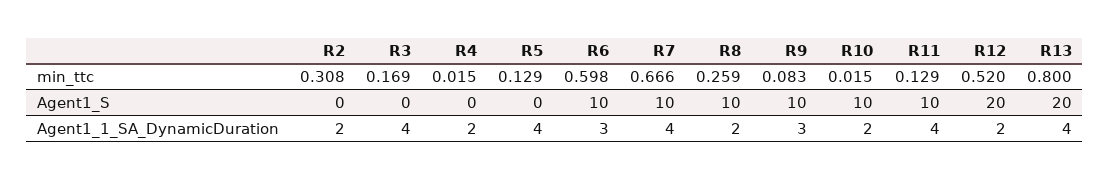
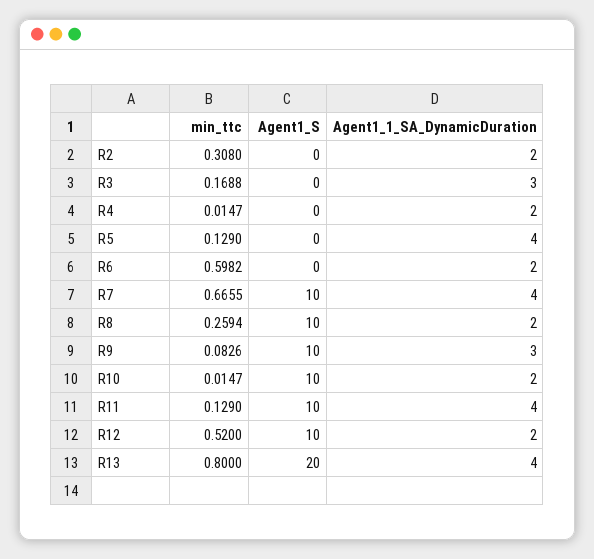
  {
    "R2": {
      "min_ttc": 0.308,
      "Agent1_S": 0,
      "Agent1_1_SA_DynamicDuration": 2
    },
    "R3": {
      "min_ttc": 0.1688,
      "Agent1_S": 0,
-     "Agent1_1_SA_DynamicDuration": 4
+     "Agent1_1_SA_DynamicDuration": 3
    },
    "R4": {
      "min_ttc": 0.0147,
      "Agent1_S": 0,
      "Agent1_1_SA_DynamicDuration": 2
    },
    "R5": {
      "min_ttc": 0.129,
      "Agent1_S": 0,
      "Agent1_1_SA_DynamicDuration": 4
    },
    "R6": {
      "min_ttc": 0.5982,
-     "Agent1_S": 10,
+     "Agent1_S": 0,
-     "Agent1_1_SA_DynamicDuration": 3
+     "Agent1_1_SA_DynamicDuration": 2
    },
    "R7": {
      "min_ttc": 0.6655,
      "Agent1_S": 10,
      "Agent1_1_SA_DynamicDuration": 4
    },
    "R8": {
      "min_ttc": 0.2594,
      "Agent1_S": 10,
      "Agent1_1_SA_DynamicDuration": 2
    },
    "R9": {
      "min_ttc": 0.0826,
      "Agent1_S": 10,
      "Agent1_1_SA_DynamicDuration": 3
    },
    "R10": {
      "min_ttc": 0.0147,
      "Agent1_S": 10,
      "Agent1_1_SA_DynamicDuration": 2
    },
    "R11": {
      "min_ttc": 0.129,
      "Agent1_S": 10,
      "Agent1_1_SA_DynamicDuration": 4
    },
    "R12": {
      "min_ttc": 0.52,
-     "Agent1_S": 20,
+     "Agent1_S": 10,
      "Agent1_1_SA_DynamicDuration": 2
    },
    "R13": {
      "min_ttc": 0.8,
      "Agent1_S": 20,
      "Agent1_1_SA_DynamicDuration": 4
    }
  }

